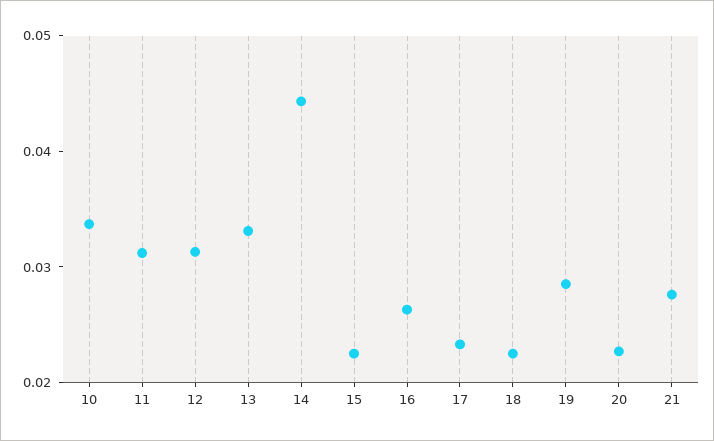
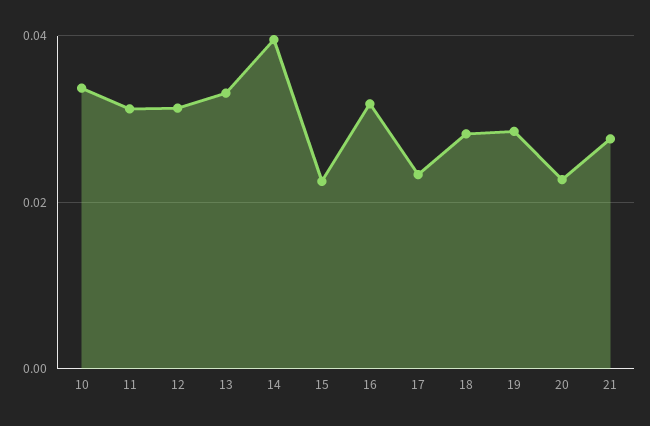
  {
    "10": 0.034,
    "11": 0.032,
    "12": 0.032,
    "13": 0.034,
-   "14": 0.044,
+   "14": 0.04,
    "15": 0.022,
-   "16": 0.026,
+   "16": 0.032,
    "17": 0.024,
-   "18": 0.022,
+   "18": 0.028,
    "19": 0.028,
    "20": 0.022,
    "21": 0.028
  }

